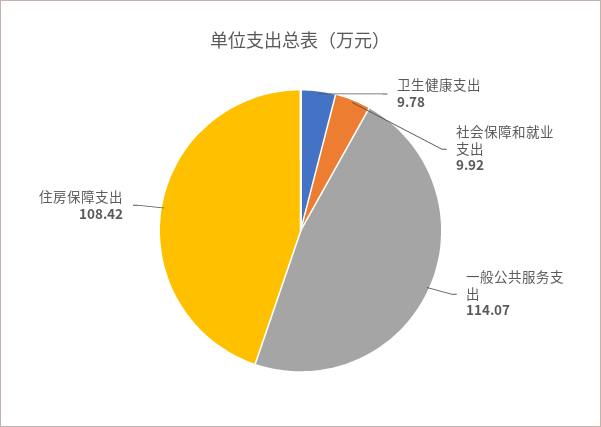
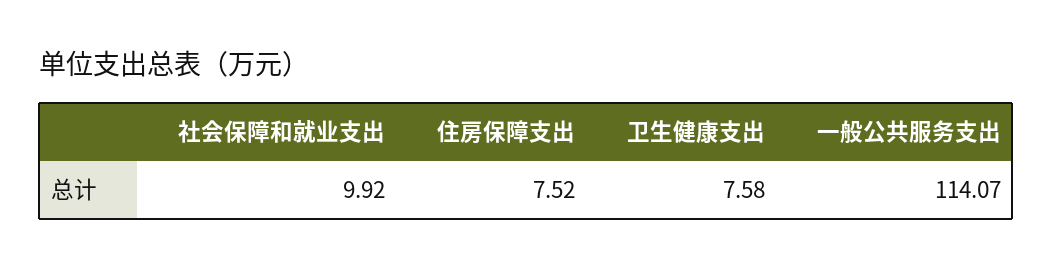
  {
-   "卫生健康支出": 9.78,
+   "卫生健康支出": 7.58,
    "社会保障和就业支出": 9.92,
    "一般公共服务支出": 114.07,
-   "住房保障支出": 108.42
+   "住房保障支出": 7.52
  }

